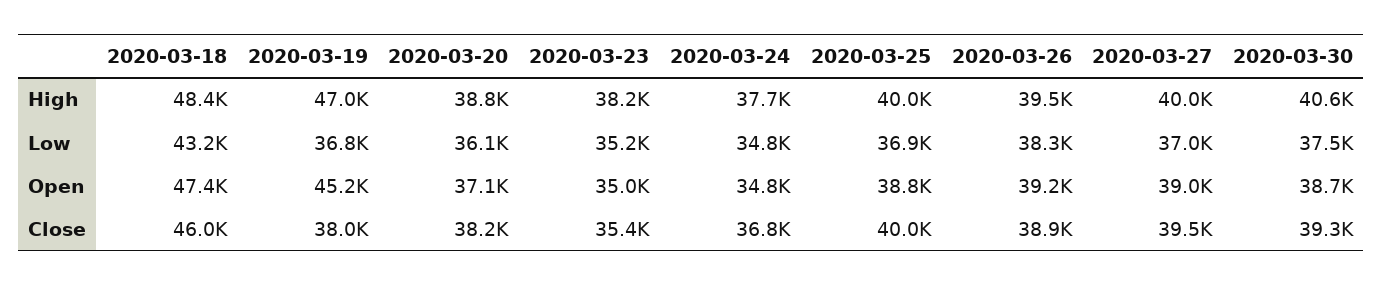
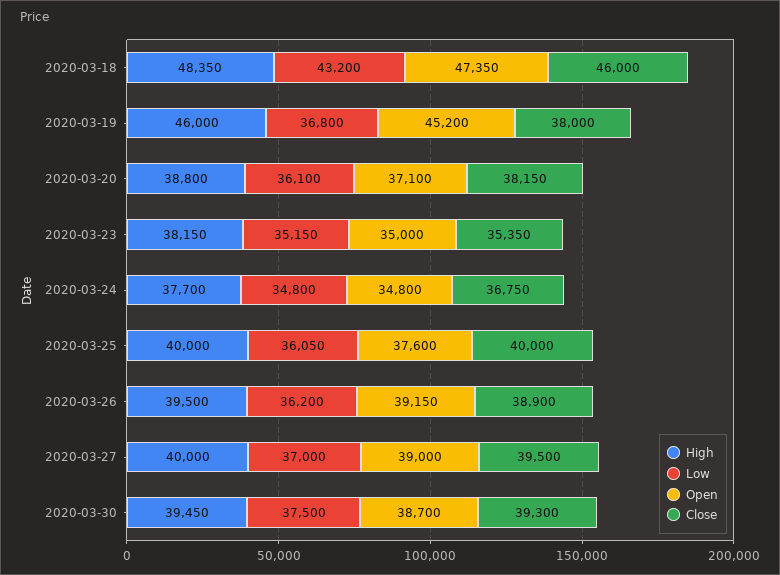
  {
    "High": {
      "2020-03-18": 48350,
-     "2020-03-19": 47000,
+     "2020-03-19": 46000,
      "2020-03-20": 38800,
      "2020-03-23": 38150,
      "2020-03-24": 37700,
      "2020-03-25": 40000,
      "2020-03-26": 39500,
      "2020-03-27": 40000,
-     "2020-03-30": 40600
+     "2020-03-30": 39450
    },
    "Low": {
      "2020-03-18": 43200,
      "2020-03-19": 36800,
      "2020-03-20": 36100,
      "2020-03-23": 35150,
      "2020-03-24": 34800,
-     "2020-03-25": 36900,
+     "2020-03-25": 36050,
-     "2020-03-26": 38300,
+     "2020-03-26": 36200,
      "2020-03-27": 37000,
      "2020-03-30": 37500
    },
    "Open": {
      "2020-03-18": 47350,
      "2020-03-19": 45200,
      "2020-03-20": 37100,
      "2020-03-23": 35000,
      "2020-03-24": 34800,
-     "2020-03-25": 38800,
+     "2020-03-25": 37600,
      "2020-03-26": 39150,
      "2020-03-27": 39000,
      "2020-03-30": 38700
    },
    "Close": {
      "2020-03-18": 46000,
      "2020-03-19": 38000,
      "2020-03-20": 38150,
      "2020-03-23": 35350,
      "2020-03-24": 36750,
      "2020-03-25": 40000,
      "2020-03-26": 38900,
      "2020-03-27": 39500,
      "2020-03-30": 39300
    }
  }

